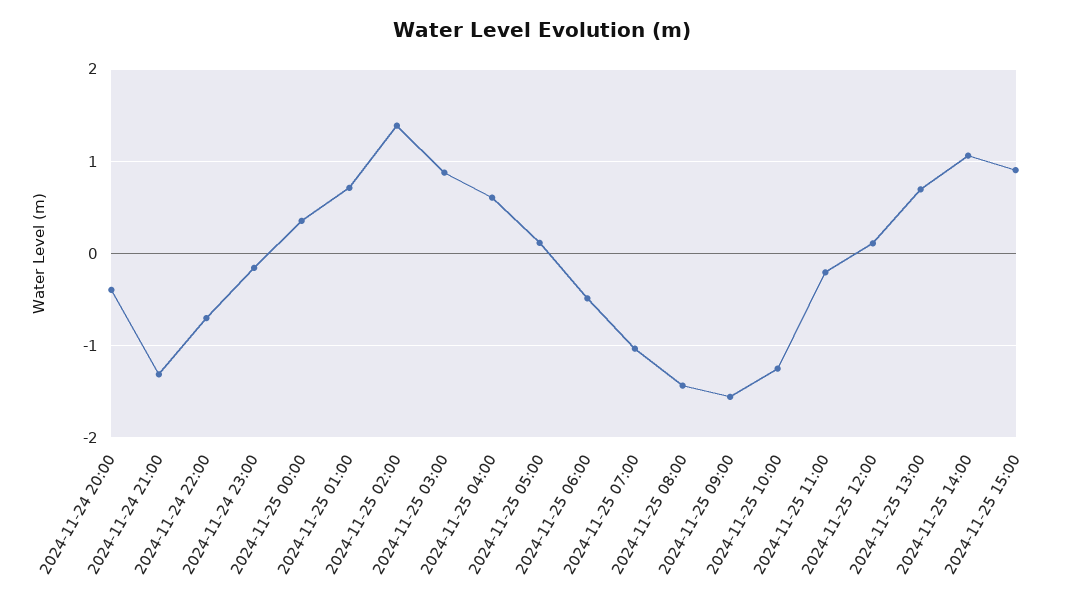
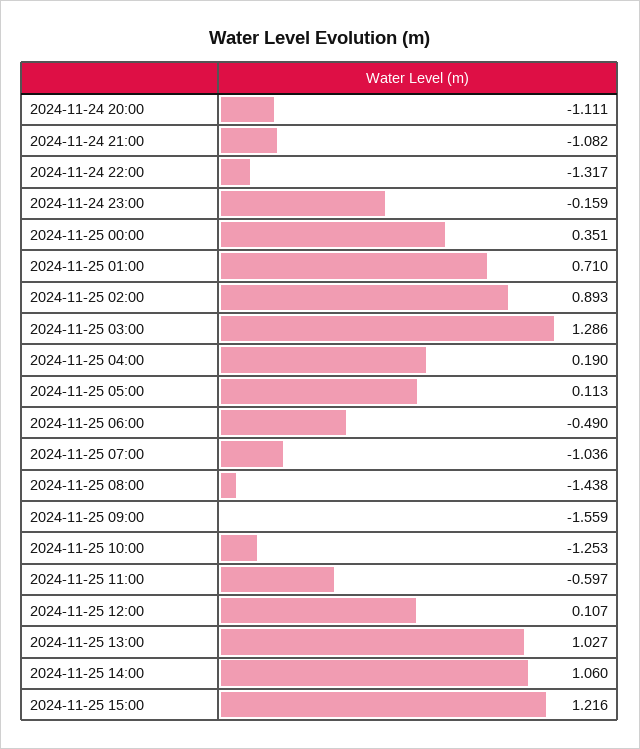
  {
-   "2024-11-24 20:00": -0.4,
+   "2024-11-24 20:00": -1.111,
-   "2024-11-24 21:00": -1.3,
+   "2024-11-24 21:00": -1.082,
-   "2024-11-24 22:00": -0.7,
+   "2024-11-24 22:00": -1.317,
    "2024-11-24 23:00": -0.159,
    "2024-11-25 00:00": 0.351,
    "2024-11-25 01:00": 0.71,
-   "2024-11-25 02:00": 1.4,
+   "2024-11-25 02:00": 0.893,
-   "2024-11-25 03:00": 0.9,
+   "2024-11-25 03:00": 1.286,
-   "2024-11-25 04:00": 0.6,
+   "2024-11-25 04:00": 0.19,
    "2024-11-25 05:00": 0.113,
    "2024-11-25 06:00": -0.49,
    "2024-11-25 07:00": -1.036,
    "2024-11-25 08:00": -1.438,
    "2024-11-25 09:00": -1.559,
    "2024-11-25 10:00": -1.253,
-   "2024-11-25 11:00": -0.2,
+   "2024-11-25 11:00": -0.597,
    "2024-11-25 12:00": 0.107,
-   "2024-11-25 13:00": 0.7,
+   "2024-11-25 13:00": 1.027,
    "2024-11-25 14:00": 1.06,
-   "2024-11-25 15:00": 0.9
+   "2024-11-25 15:00": 1.216
  }

